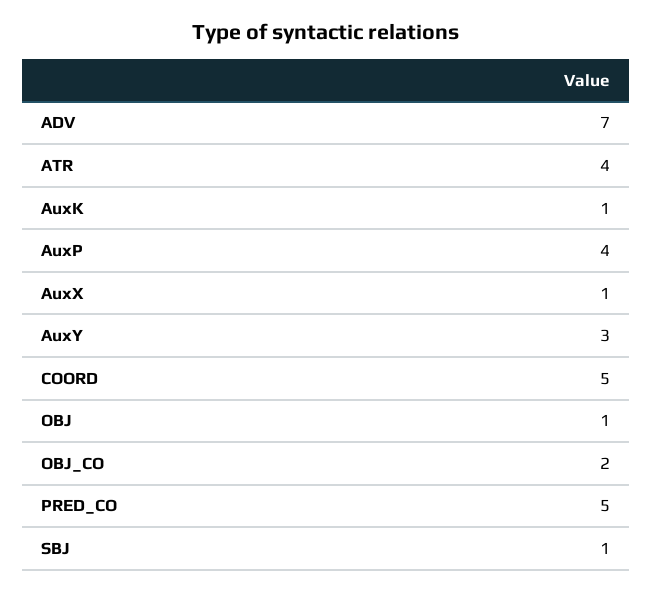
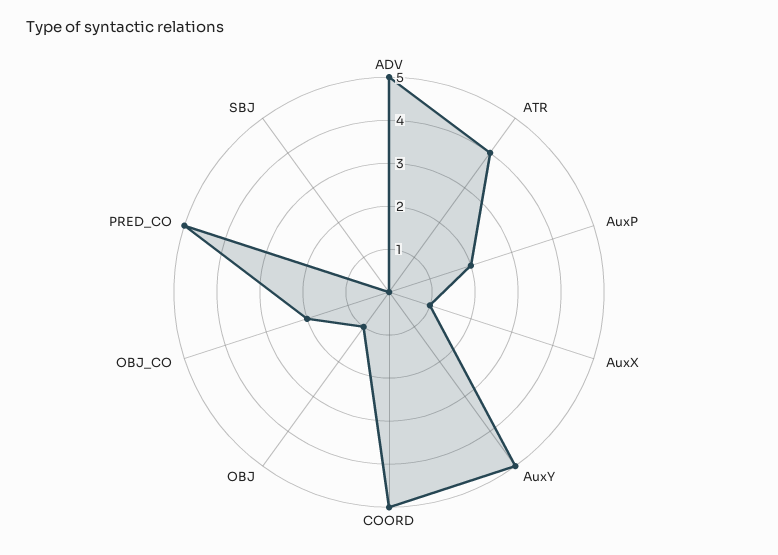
  {
-   "ADV": 7,
+   "ADV": 5,
    "ATR": 4,
-   "AuxK": 1,
-   "AuxP": 4,
+   "AuxP": 2,
    "AuxX": 1,
-   "AuxY": 3,
+   "AuxY": 5,
    "COORD": 5,
    "OBJ": 1,
    "OBJ_CO": 2,
    "PRED_CO": 5,
-   "SBJ": 1
+   "SBJ": 0
  }

